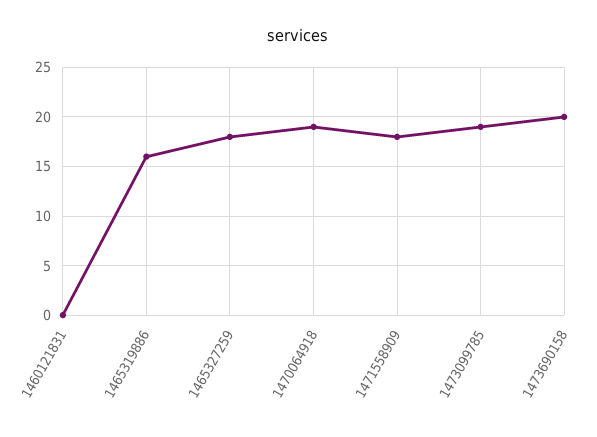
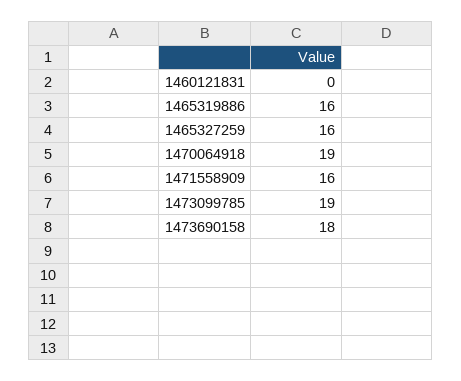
  {
    "1460121831": 0,
    "1465319886": 16,
-   "1465327259": 18,
+   "1465327259": 16,
    "1470064918": 19,
-   "1471558909": 18,
+   "1471558909": 16,
    "1473099785": 19,
-   "1473690158": 20
+   "1473690158": 18
  }

